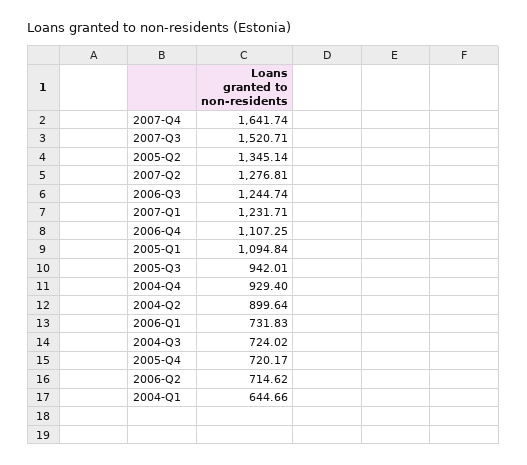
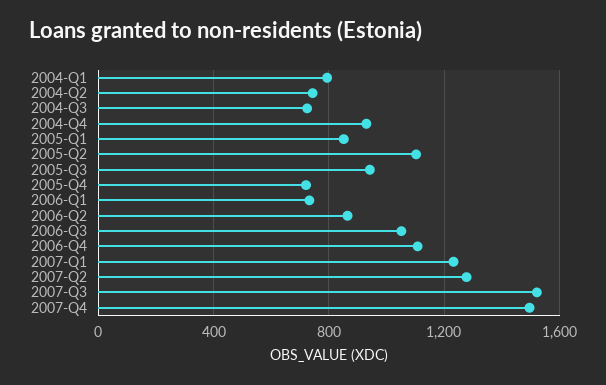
  {
-   "2007-Q4": 1641.74,
+   "2007-Q4": 1500,
    "2007-Q3": 1520.71,
-   "2005-Q2": 1345.14,
+   "2005-Q2": 1100,
    "2007-Q2": 1276.81,
-   "2006-Q3": 1244.74,
+   "2006-Q3": 1050,
    "2007-Q1": 1231.71,
    "2006-Q4": 1107.25,
-   "2005-Q1": 1094.84,
+   "2005-Q1": 850,
    "2005-Q3": 942.01,
    "2004-Q4": 929.4,
-   "2004-Q2": 899.64,
+   "2004-Q2": 750,
    "2006-Q1": 731.83,
    "2004-Q3": 724.02,
    "2005-Q4": 720.17,
-   "2006-Q2": 714.62,
+   "2006-Q2": 850,
-   "2004-Q1": 644.66
+   "2004-Q1": 800
  }

